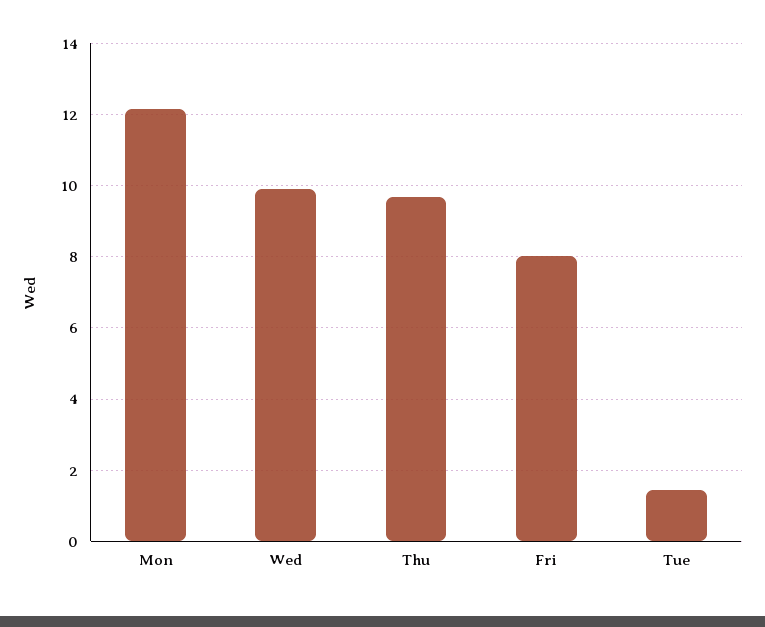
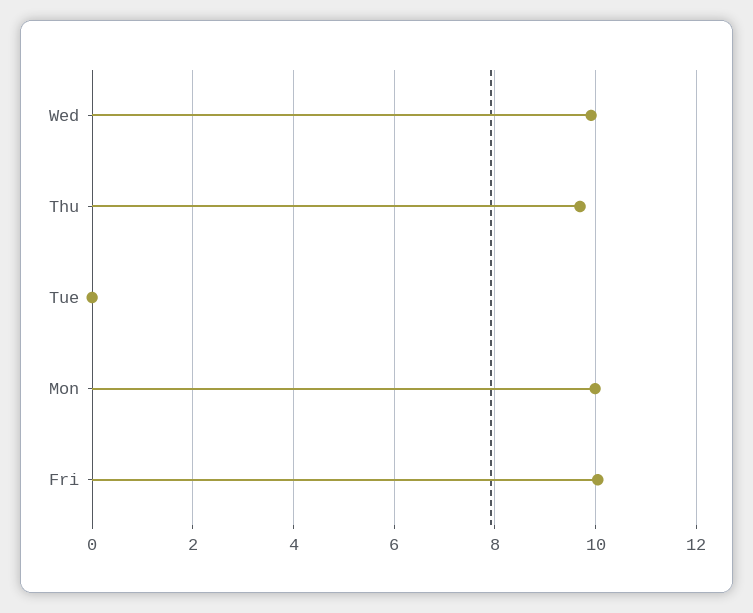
  {
-   "Mon": 12.2,
+   "Mon": 10,
    "Wed": 10,
    "Thu": 9.6,
-   "Fri": 8,
+   "Fri": 10,
-   "Tue": 1.4
+   "Tue": 0
  }

